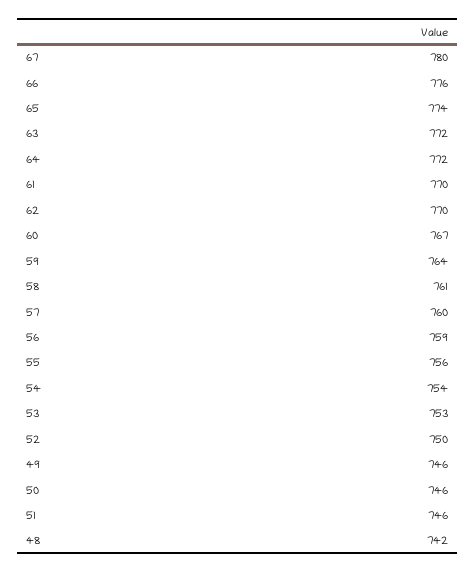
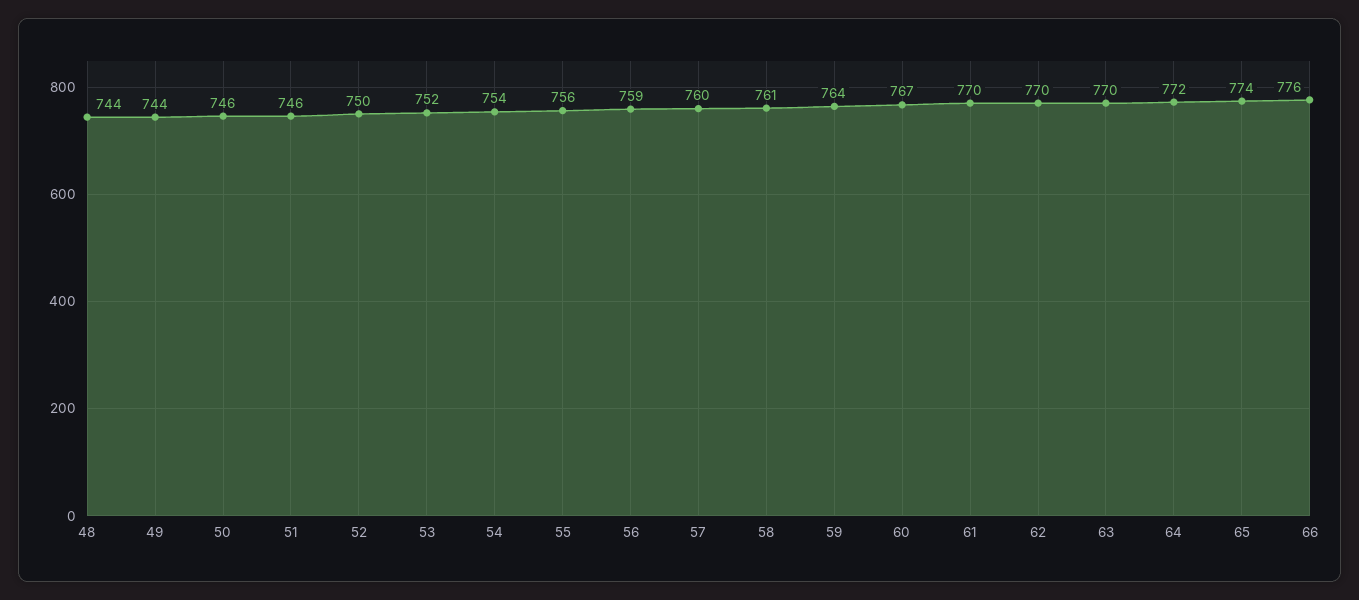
  {
-   "67": 780,
    "66": 776,
    "65": 774,
-   "63": 772,
+   "63": 770,
    "64": 772,
    "61": 770,
    "62": 770,
    "60": 767,
    "59": 764,
    "58": 761,
    "57": 760,
    "56": 759,
    "55": 756,
    "54": 754,
-   "53": 753,
+   "53": 752,
    "52": 750,
-   "49": 746,
+   "49": 744,
    "50": 746,
    "51": 746,
-   "48": 742
+   "48": 744
  }

